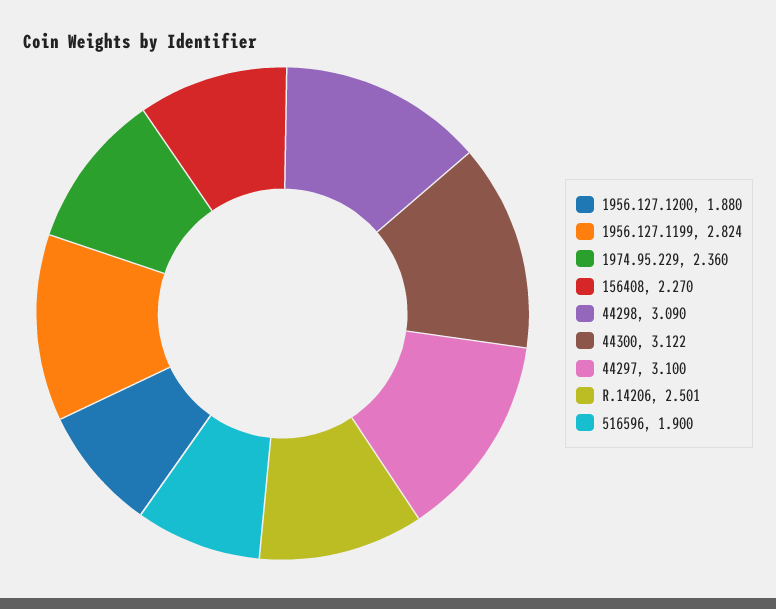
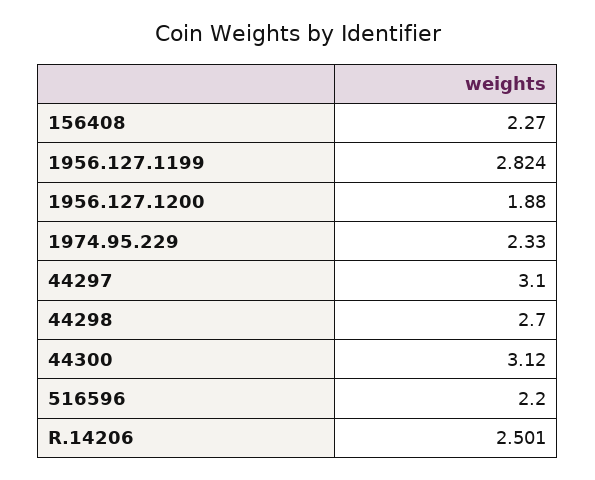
  {
    "1956.127.1200": 1.88,
    "1956.127.1199": 2.824,
-   "1974.95.229": 2.36,
+   "1974.95.229": 2.33,
    "156408": 2.27,
-   "44298": 3.09,
+   "44298": 2.7,
-   "44300": 3.122,
+   "44300": 3.12,
    "44297": 3.1,
    "R.14206": 2.501,
-   "516596": 1.9
+   "516596": 2.2
  }

